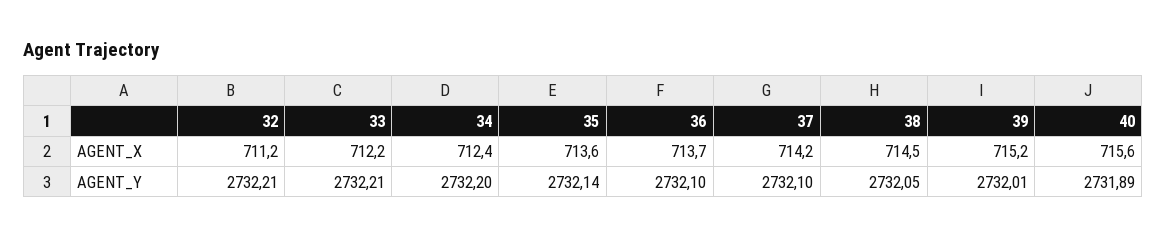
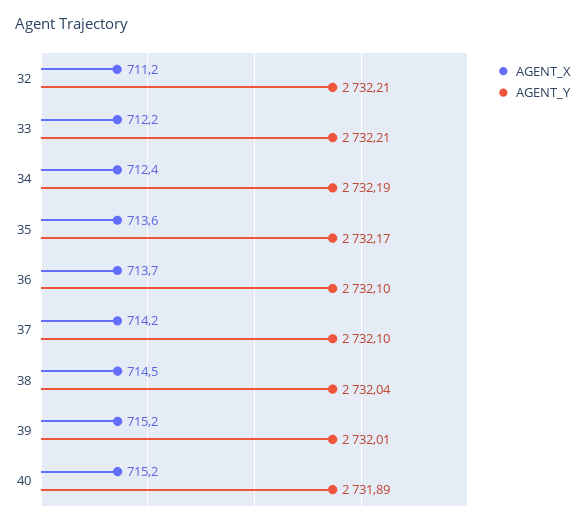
  {
    "AGENT_X": {
      "32": 711.2,
      "33": 712.2,
      "34": 712.4,
      "35": 713.6,
      "36": 713.7,
      "37": 714.2,
      "38": 714.5,
      "39": 715.2,
-     "40": 715.6
+     "40": 715.2
    },
    "AGENT_Y": {
      "32": 2732.21,
      "33": 2732.21,
-     "34": 2732.2,
+     "34": 2732.19,
-     "35": 2732.14,
+     "35": 2732.17,
      "36": 2732.1,
      "37": 2732.1,
-     "38": 2732.05,
+     "38": 2732.04,
      "39": 2732.01,
      "40": 2731.89
    }
  }

